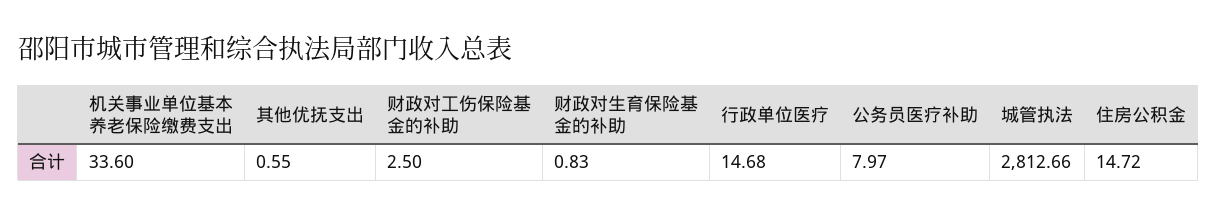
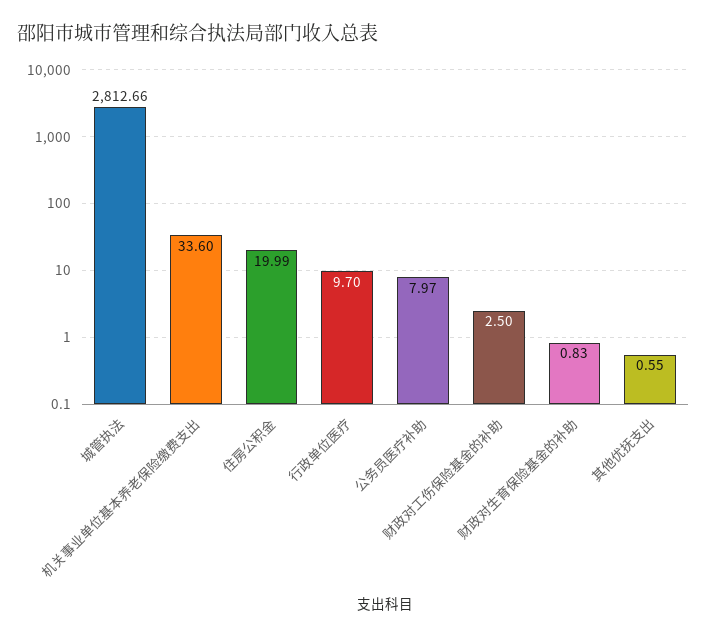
  {
    "机关事业单位基本养老保险缴费支出": 33.6,
    "其他优抚支出": 0.55,
    "财政对工伤保险基金的补助": 2.5,
    "财政对生育保险基金的补助": 0.83,
-   "行政单位医疗": 14.68,
+   "行政单位医疗": 9.7,
    "公务员医疗补助": 7.97,
    "城管执法": 2812.66,
-   "住房公积金": 14.72
+   "住房公积金": 19.99
  }

